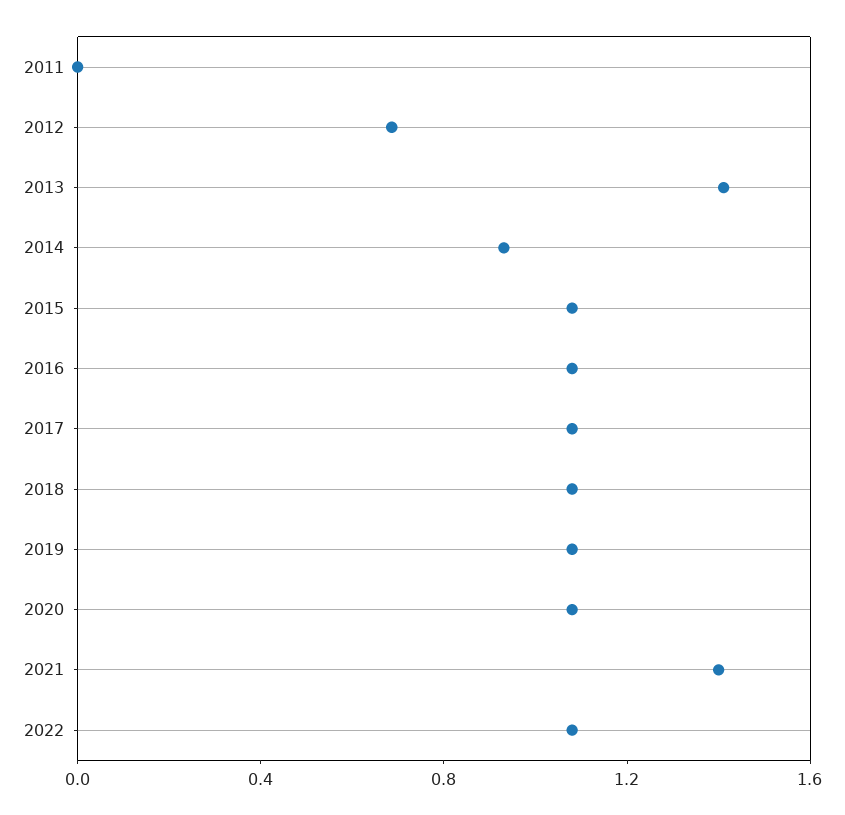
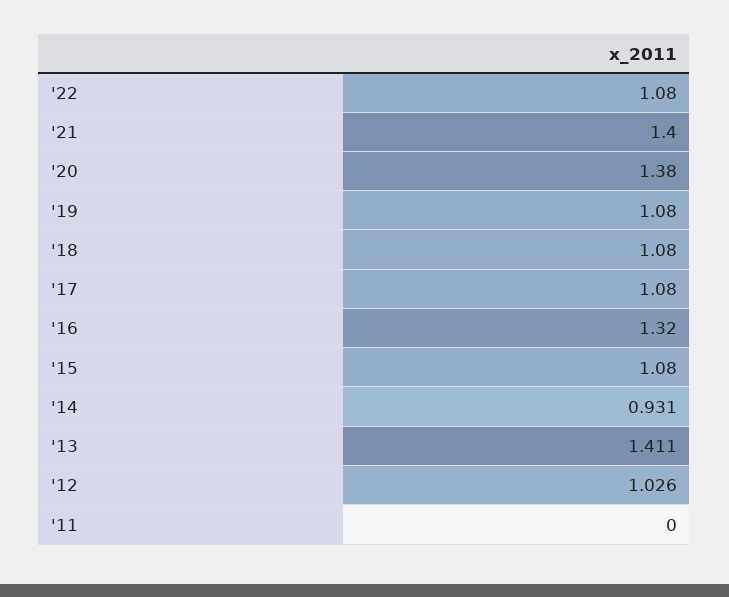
  {
    "2011": 0,
-   "2012": 0.7,
+   "2012": 1.026,
    "2013": 1.411,
    "2014": 0.931,
    "2015": 1.08,
-   "2016": 1.1,
+   "2016": 1.32,
    "2017": 1.08,
    "2018": 1.08,
    "2019": 1.08,
-   "2020": 1.1,
+   "2020": 1.38,
    "2021": 1.4,
    "2022": 1.08
  }

